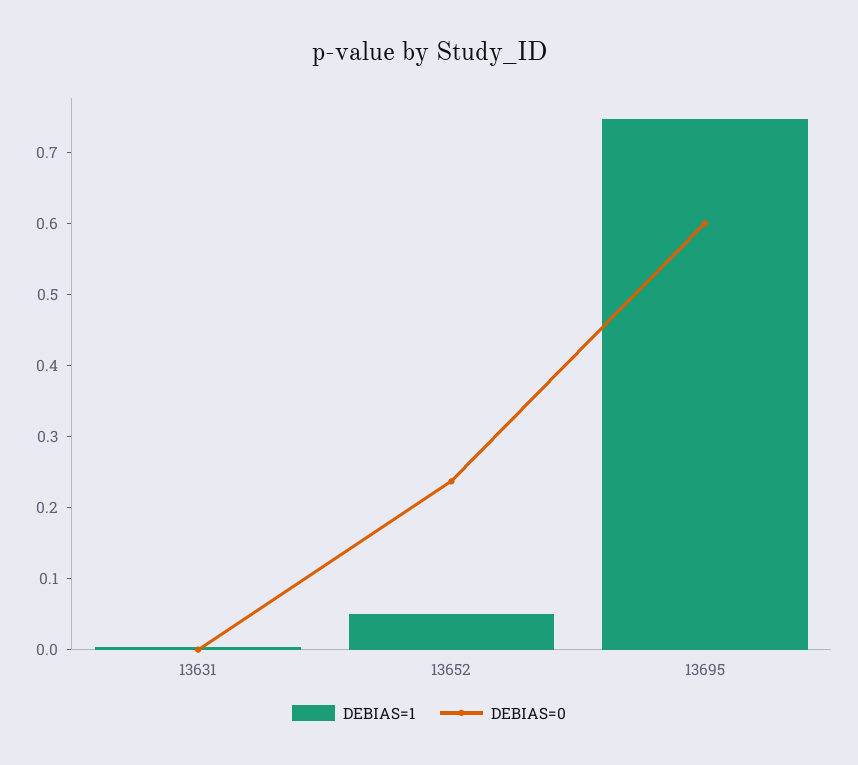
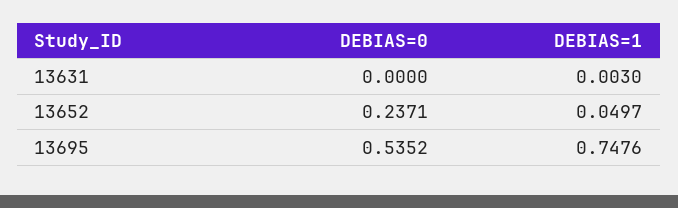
  {
    "DEBIAS=1": {
      "13631": 0.003,
      "13652": 0.0497,
      "13695": 0.7476
    },
    "DEBIAS=0": {
      "13631": 0,
      "13652": 0.2371,
-     "13695": 0.6
+     "13695": 0.5352
    }
  }

